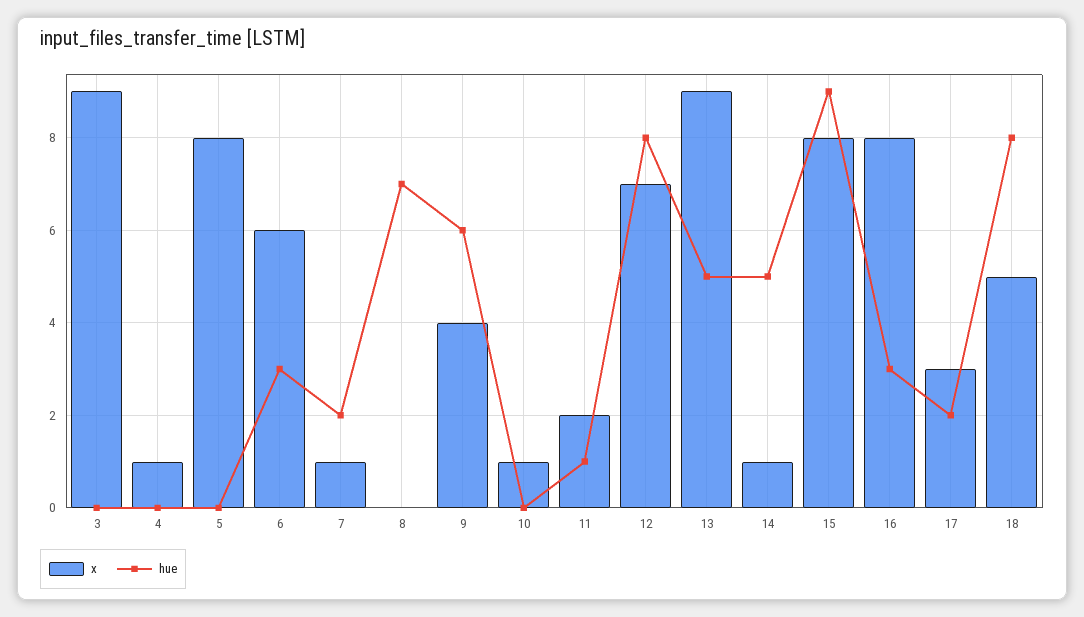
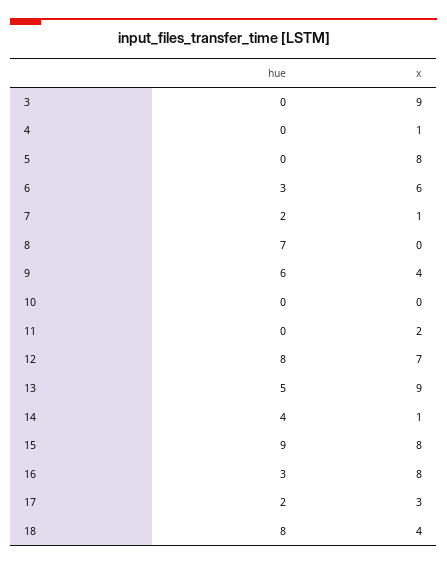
  {
    "x": {
      "3": 9,
      "4": 1,
      "5": 8,
      "6": 6,
      "7": 1,
      "8": 0,
      "9": 4,
-     "10": 1,
+     "10": 0,
      "11": 2,
      "12": 7,
      "13": 9,
      "14": 1,
      "15": 8,
      "16": 8,
      "17": 3,
-     "18": 5
+     "18": 4
    },
    "hue": {
      "3": 0,
      "4": 0,
      "5": 0,
      "6": 3,
      "7": 2,
      "8": 7,
      "9": 6,
      "10": 0,
-     "11": 1,
+     "11": 0,
      "12": 8,
      "13": 5,
-     "14": 5,
+     "14": 4,
      "15": 9,
      "16": 3,
      "17": 2,
      "18": 8
    }
  }

